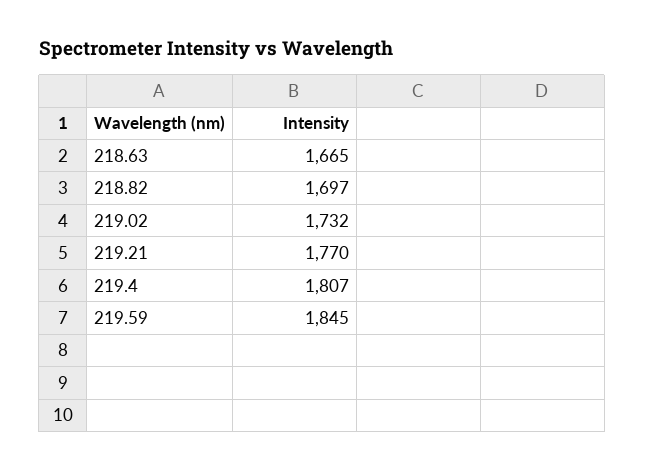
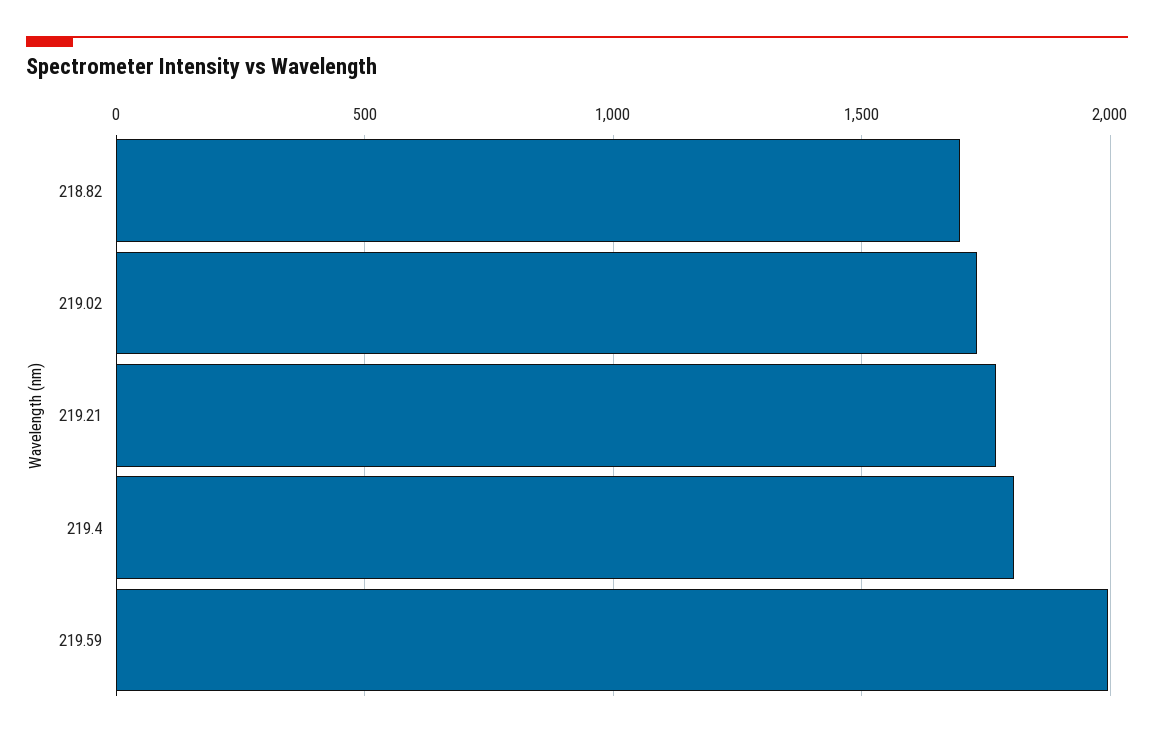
  {
-   "218.63": 1665,
    "218.82": 1697,
    "219.02": 1732,
    "219.21": 1770,
    "219.4": 1807,
-   "219.59": 1845
+   "219.59": 2000
  }

